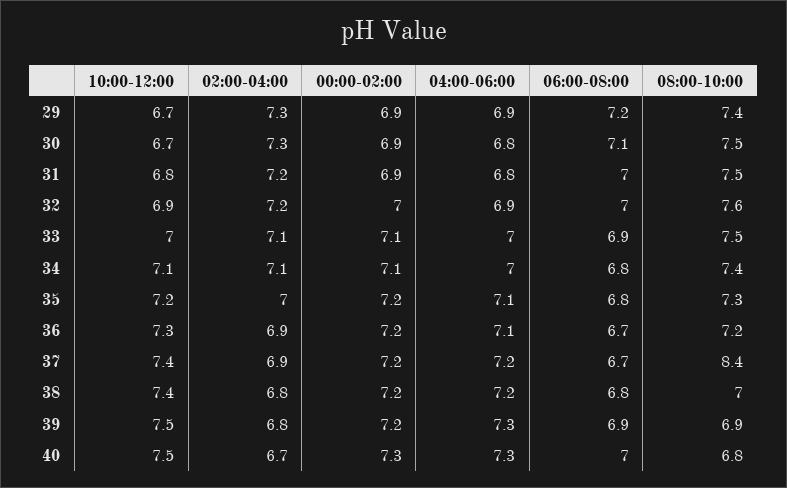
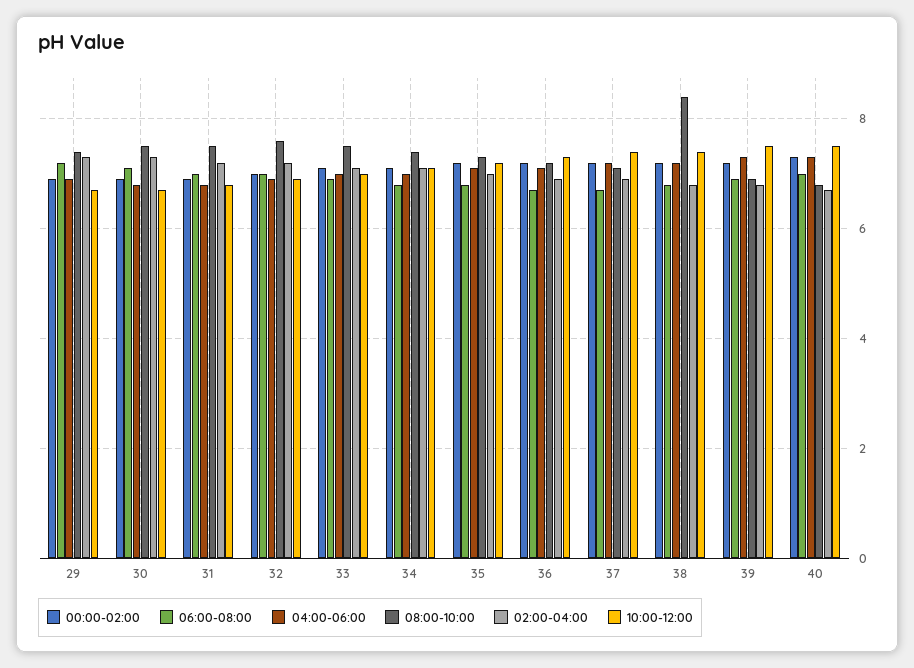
  {
    "10:00-12:00": {
      "29": 6.7,
      "30": 6.7,
      "31": 6.8,
      "32": 6.9,
      "33": 7,
      "34": 7.1,
      "35": 7.2,
      "36": 7.3,
      "37": 7.4,
      "38": 7.4,
      "39": 7.5,
      "40": 7.5
    },
    "02:00-04:00": {
      "29": 7.3,
      "30": 7.3,
      "31": 7.2,
      "32": 7.2,
      "33": 7.1,
      "34": 7.1,
      "35": 7,
      "36": 6.9,
      "37": 6.9,
      "38": 6.8,
      "39": 6.8,
      "40": 6.7
    },
    "00:00-02:00": {
      "29": 6.9,
      "30": 6.9,
      "31": 6.9,
      "32": 7,
      "33": 7.1,
      "34": 7.1,
      "35": 7.2,
      "36": 7.2,
      "37": 7.2,
      "38": 7.2,
      "39": 7.2,
      "40": 7.3
    },
    "04:00-06:00": {
      "29": 6.9,
      "30": 6.8,
      "31": 6.8,
      "32": 6.9,
      "33": 7,
      "34": 7,
      "35": 7.1,
      "36": 7.1,
      "37": 7.2,
      "38": 7.2,
      "39": 7.3,
      "40": 7.3
    },
    "06:00-08:00": {
      "29": 7.2,
      "30": 7.1,
      "31": 7,
      "32": 7,
      "33": 6.9,
      "34": 6.8,
      "35": 6.8,
      "36": 6.7,
      "37": 6.7,
      "38": 6.8,
      "39": 6.9,
      "40": 7
    },
    "08:00-10:00": {
      "29": 7.4,
      "30": 7.5,
      "31": 7.5,
      "32": 7.6,
      "33": 7.5,
      "34": 7.4,
      "35": 7.3,
      "36": 7.2,
-     "37": 8.4,
+     "37": 7,
-     "38": 7,
+     "38": 8.5,
      "39": 6.9,
      "40": 6.8
    }
  }

